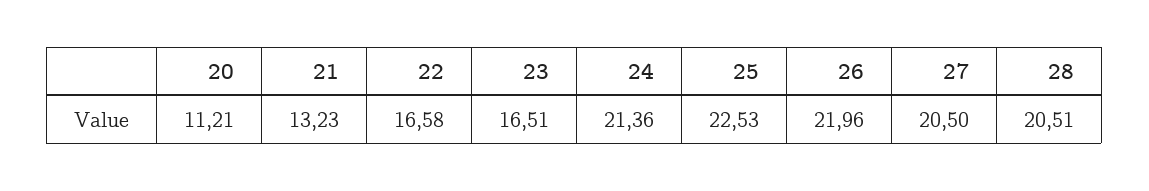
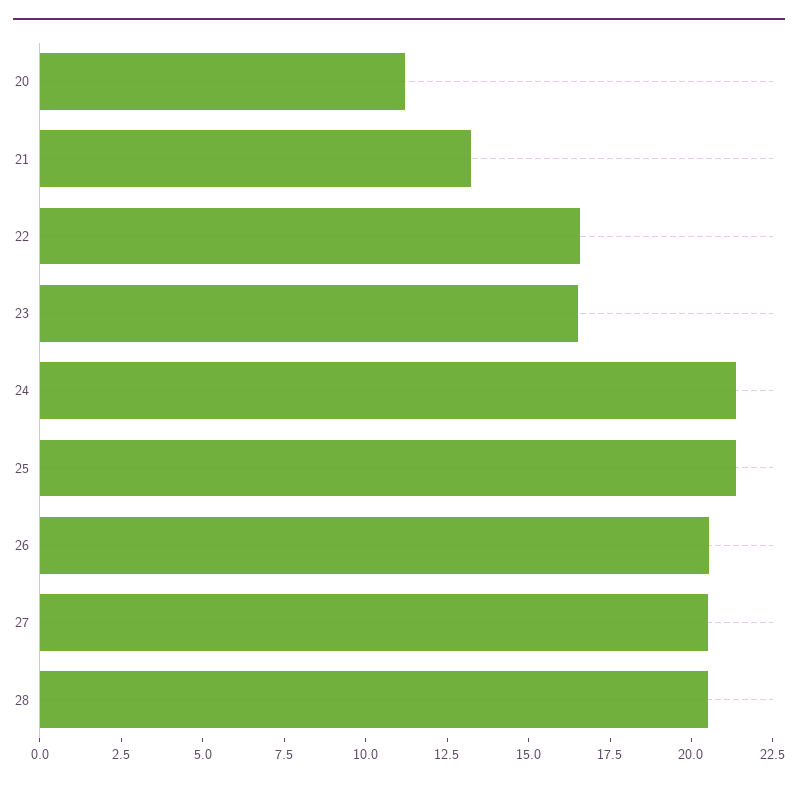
  {
    "20": 11.21,
    "21": 13.23,
    "22": 16.58,
    "23": 16.51,
    "24": 21.36,
-   "25": 22.53,
+   "25": 21.5,
-   "26": 21.96,
+   "26": 20.5,
    "27": 20.5,
    "28": 20.51
  }

